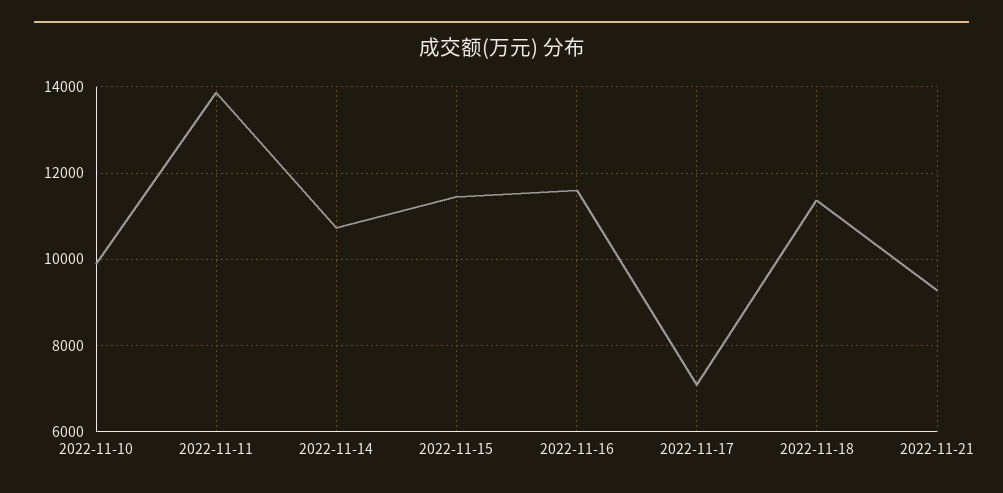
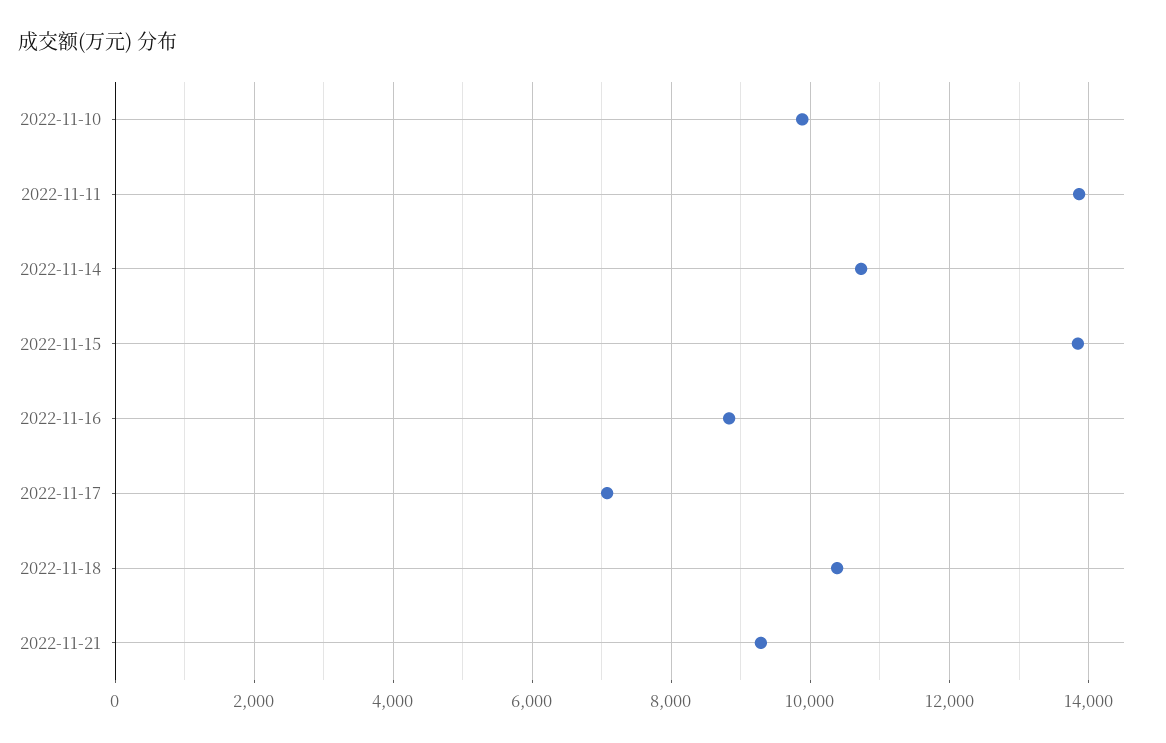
  {
    "2022-11-10": 9800,
    "2022-11-11": 13800,
    "2022-11-14": 10800,
-   "2022-11-15": 11400,
+   "2022-11-15": 13800,
-   "2022-11-16": 11600,
+   "2022-11-16": 8800,
    "2022-11-17": 7000,
-   "2022-11-18": 11400,
+   "2022-11-18": 10400,
    "2022-11-21": 9200
  }

